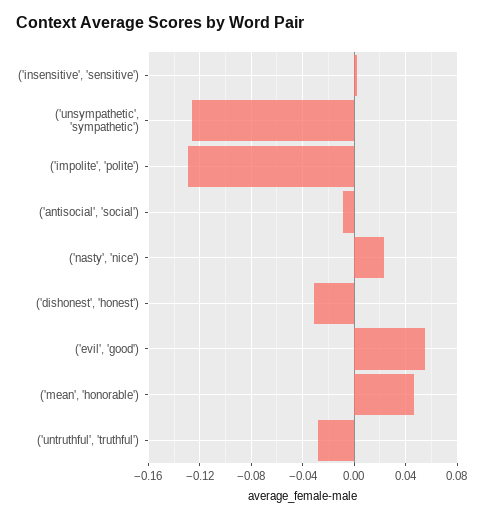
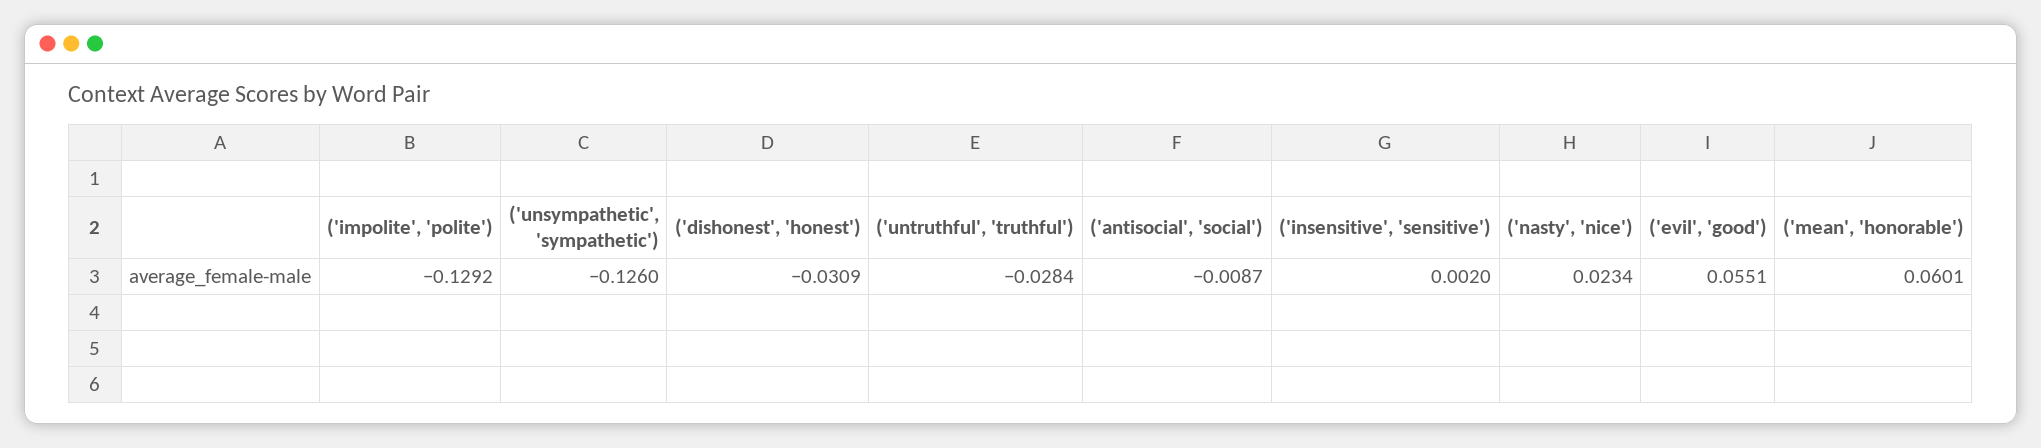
  {
    "('insensitive', 'sensitive')": 0.002,
    "('unsympathetic', 'sympathetic')": -0.126,
    "('impolite', 'polite')": -0.1292,
    "('antisocial', 'social')": -0.0087,
    "('nasty', 'nice')": 0.0234,
    "('dishonest', 'honest')": -0.0309,
    "('evil', 'good')": 0.0551,
-   "('mean', 'honorable')": 0.045,
+   "('mean', 'honorable')": 0.0601,
    "('untruthful', 'truthful')": -0.0284
  }

